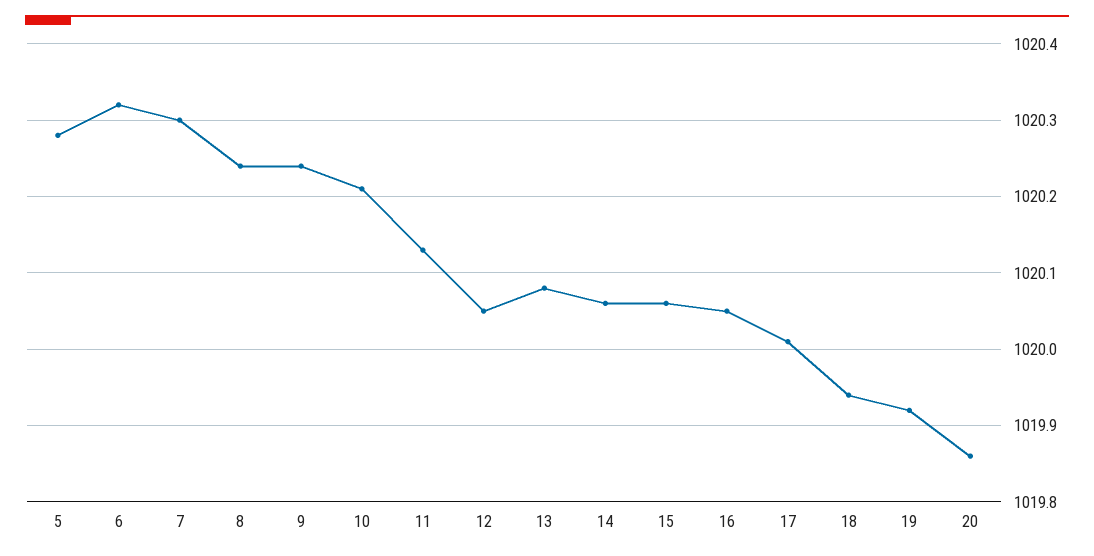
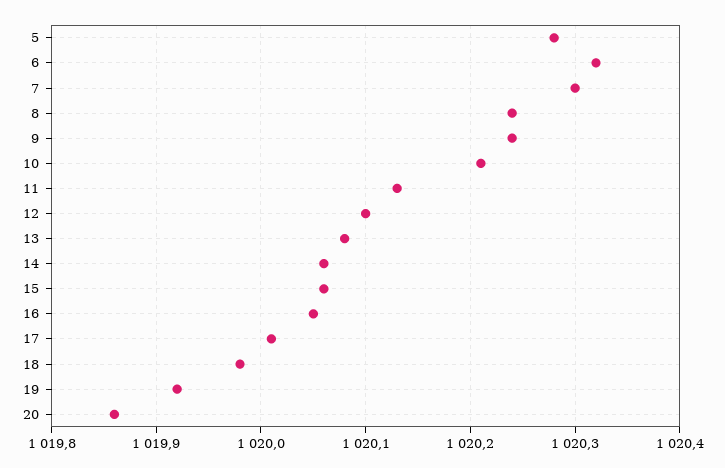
  {
    "5": 1020.28,
    "6": 1020.32,
    "7": 1020.3,
    "8": 1020.24,
    "9": 1020.24,
    "10": 1020.21,
    "11": 1020.13,
-   "12": 1020.05,
+   "12": 1020.1,
    "13": 1020.08,
    "14": 1020.06,
    "15": 1020.06,
    "16": 1020.05,
    "17": 1020.01,
-   "18": 1019.94,
+   "18": 1019.98,
    "19": 1019.92,
    "20": 1019.86
  }

